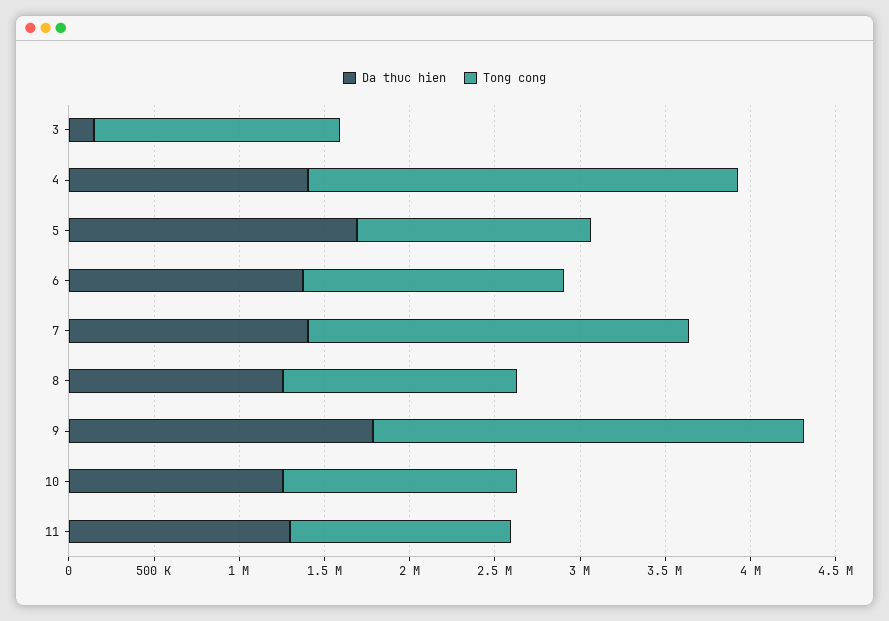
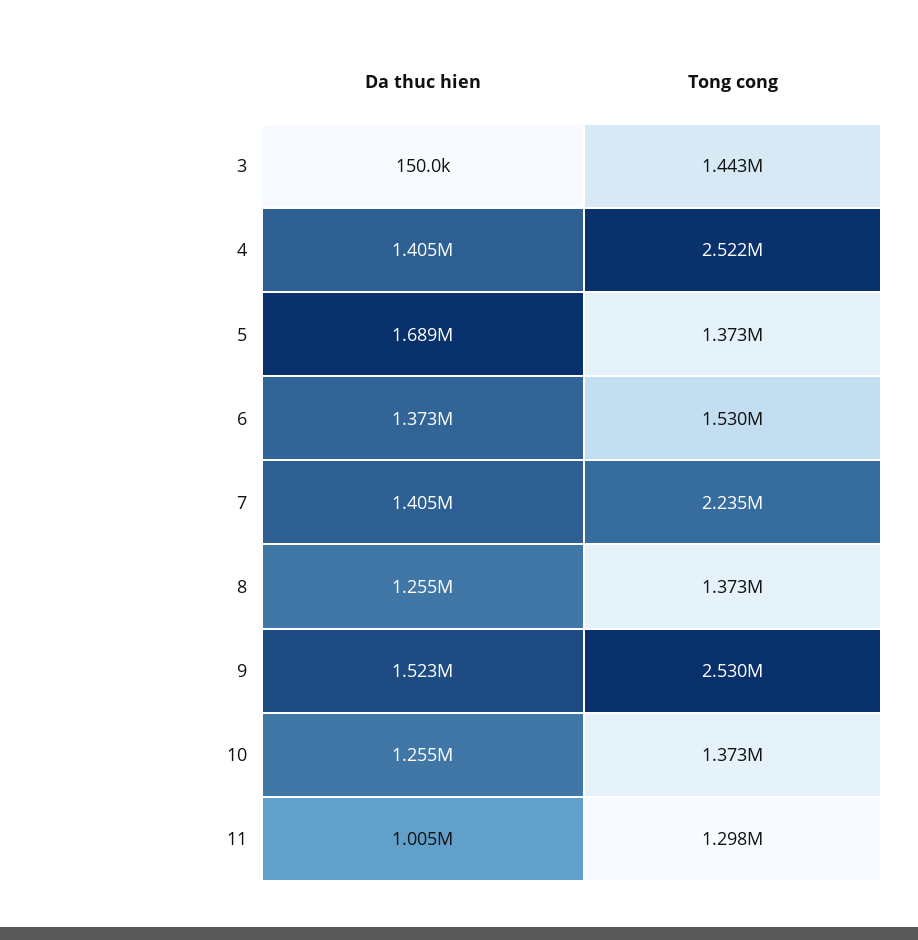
  {
    "Da thuc hien": {
      "3": 150000,
      "4": 1405000,
      "5": 1689000,
      "6": 1373000,
      "7": 1405000,
      "8": 1255000,
-     "9": 1800000,
+     "9": 1523000,
      "10": 1255000,
-     "11": 1300000
+     "11": 1005000
    },
    "Tong cong": {
      "3": 1443000,
      "4": 2522000,
      "5": 1373000,
      "6": 1530000,
      "7": 2235000,
      "8": 1373000,
      "9": 2530000,
      "10": 1373000,
      "11": 1298000
    }
  }

